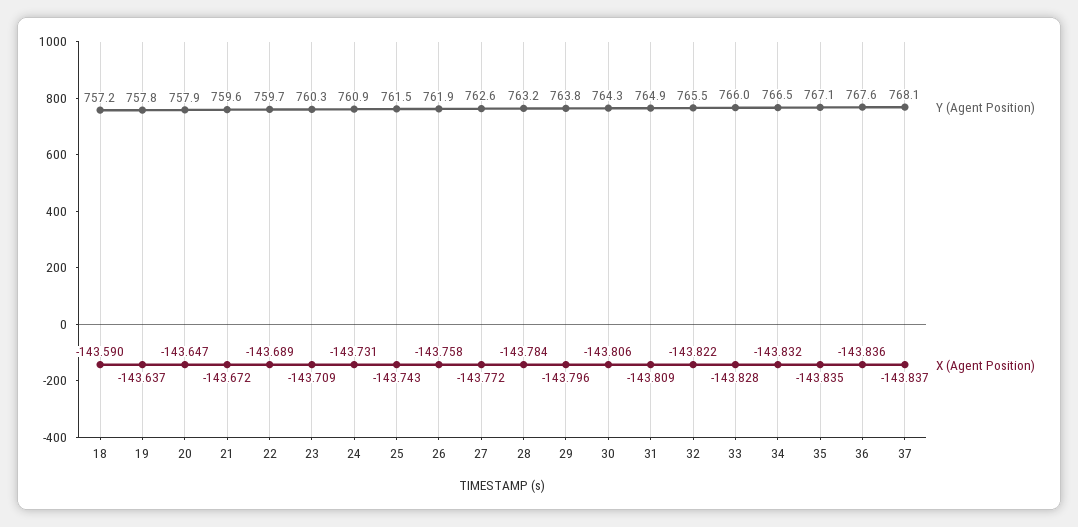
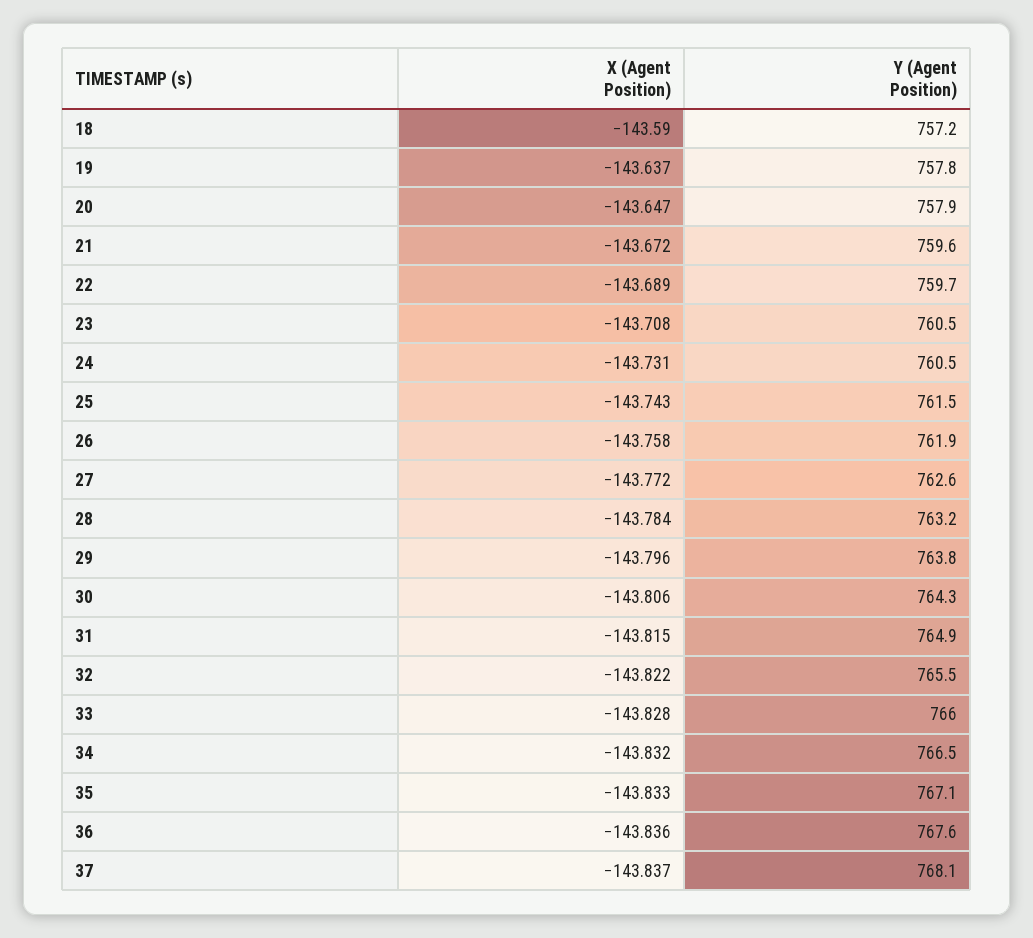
  {
    "Y (Agent Position)": {
      "18": 757.2,
      "19": 757.8,
      "20": 757.9,
      "21": 759.6,
      "22": 759.7,
-     "23": 760.3,
+     "23": 760.5,
-     "24": 760.9,
+     "24": 760.5,
      "25": 761.5,
      "26": 761.9,
      "27": 762.6,
      "28": 763.2,
      "29": 763.8,
      "30": 764.3,
      "31": 764.9,
      "32": 765.5,
      "33": 766,
      "34": 766.5,
      "35": 767.1,
      "36": 767.6,
      "37": 768.1
    },
    "X (Agent Position)": {
      "18": -143.59,
      "19": -143.637,
      "20": -143.647,
      "21": -143.672,
      "22": -143.689,
-     "23": -143.709,
+     "23": -143.708,
      "24": -143.731,
      "25": -143.743,
      "26": -143.758,
      "27": -143.772,
      "28": -143.784,
      "29": -143.796,
      "30": -143.806,
-     "31": -143.809,
+     "31": -143.815,
      "32": -143.822,
      "33": -143.828,
      "34": -143.832,
-     "35": -143.835,
+     "35": -143.833,
      "36": -143.836,
      "37": -143.837
    }
  }

